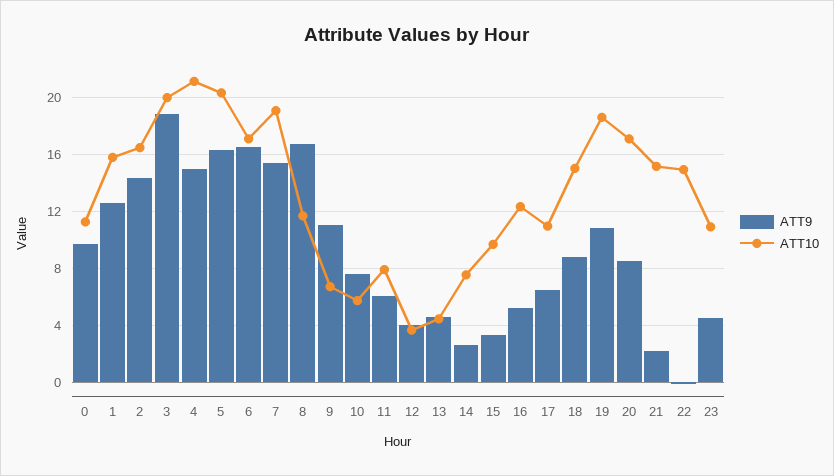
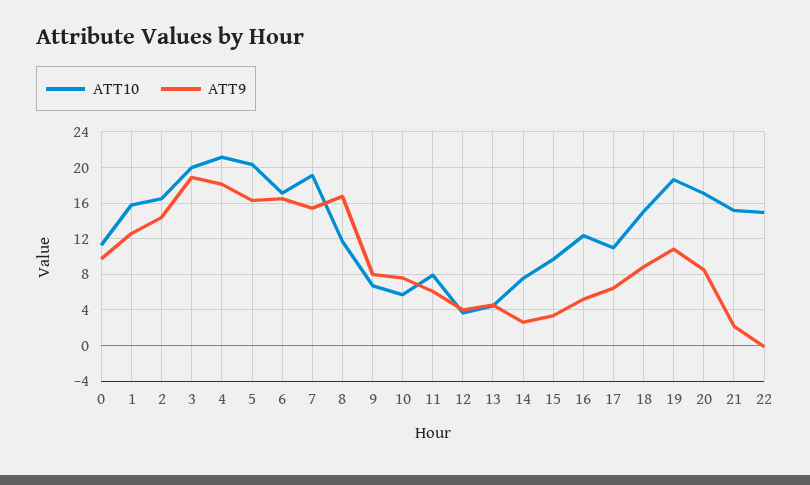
  {
    "ATT9": {
      "0": 9.5,
      "1": 12.5,
      "2": 14.5,
      "3": 19,
-     "4": 15,
+     "4": 18,
      "5": 16.5,
      "6": 16.5,
      "7": 15.5,
      "8": 17,
-     "9": 11,
+     "9": 8,
      "10": 7.5,
      "11": 6,
      "12": 4,
      "13": 4.5,
      "14": 2.5,
      "15": 3.5,
      "16": 5,
      "17": 6.5,
      "18": 9,
      "19": 11,
      "20": 8.5,
      "21": 2,
-     "22": 0,
+     "22": 0
-     "23": 4.5
    },
    "ATT10": {
      "0": 11.5,
      "1": 16,
      "2": 16.5,
      "3": 20,
      "4": 21,
      "5": 20.5,
      "6": 17,
      "7": 19,
      "8": 11.5,
      "9": 6.5,
      "10": 5.5,
      "11": 8,
      "12": 3.5,
      "13": 4.5,
      "14": 7.5,
      "15": 9.5,
      "16": 12.5,
      "17": 11,
      "18": 15,
      "19": 18.5,
      "20": 17,
      "21": 15,
-     "22": 15,
+     "22": 15
-     "23": 11
    }
  }

